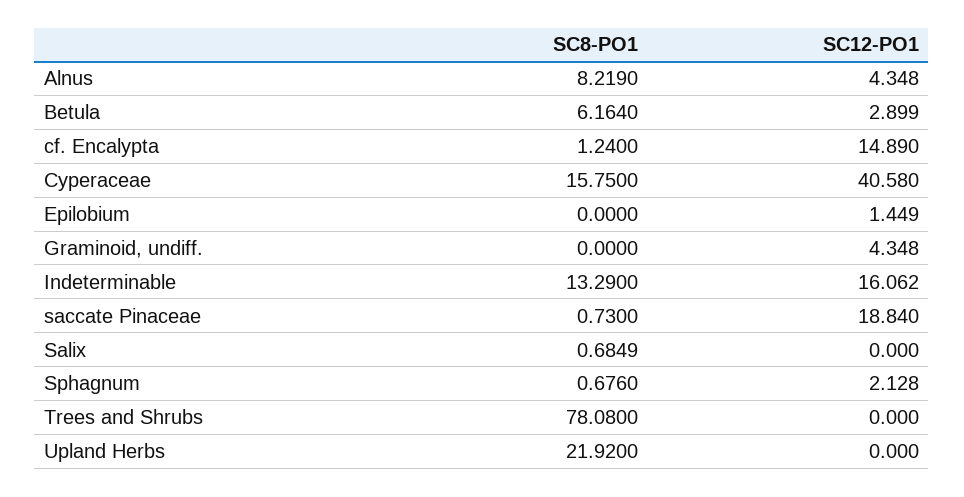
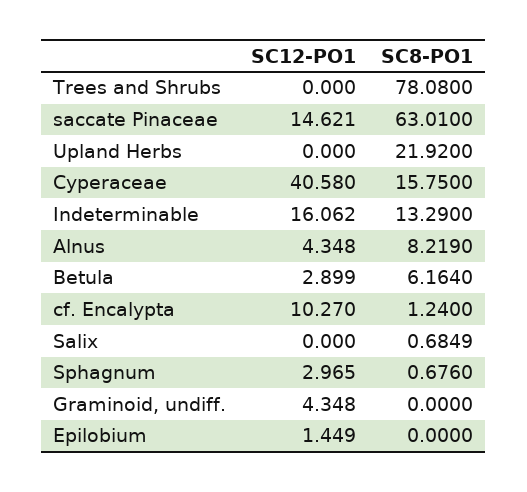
  {
    "SC8-PO1": {
      "Alnus": 8.219,
      "Betula": 6.164,
      "cf. Encalypta": 1.24,
      "Cyperaceae": 15.75,
      "Epilobium": 0,
      "Graminoid, undiff.": 0,
      "Indeterminable": 13.29,
-     "saccate Pinaceae": 0.73,
+     "saccate Pinaceae": 63.01,
      "Salix": 0.6849,
      "Sphagnum": 0.676,
      "Trees and Shrubs": 78.08,
      "Upland Herbs": 21.92
    },
    "SC12-PO1": {
      "Alnus": 4.348,
      "Betula": 2.899,
-     "cf. Encalypta": 14.89,
+     "cf. Encalypta": 10.27,
      "Cyperaceae": 40.58,
      "Epilobium": 1.449,
      "Graminoid, undiff.": 4.348,
      "Indeterminable": 16.062,
-     "saccate Pinaceae": 18.84,
+     "saccate Pinaceae": 14.621,
      "Salix": 0,
-     "Sphagnum": 2.128,
+     "Sphagnum": 2.965,
      "Trees and Shrubs": 0,
      "Upland Herbs": 0
    }
  }

